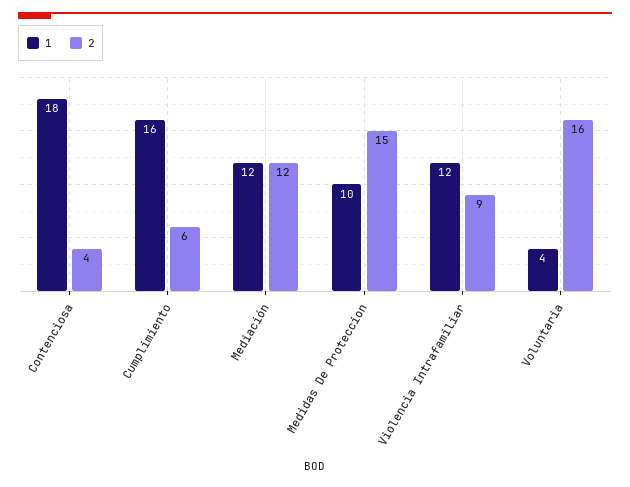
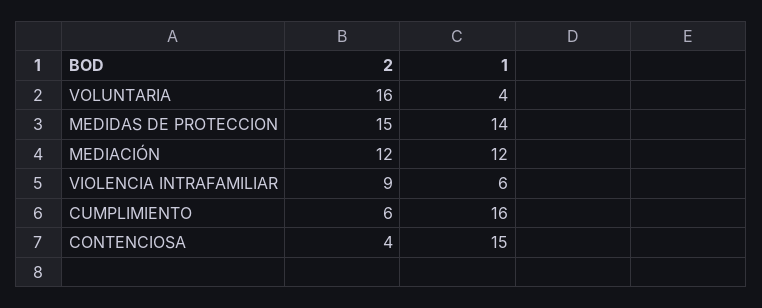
  {
    "1": {
-     "Contenciosa": 18,
+     "Contenciosa": 15,
      "Cumplimiento": 16,
      "Mediación": 12,
-     "Medidas De Proteccion": 10,
+     "Medidas De Proteccion": 14,
-     "Violencia Intrafamiliar": 12,
+     "Violencia Intrafamiliar": 6,
      "Voluntaria": 4
    },
    "2": {
      "Contenciosa": 4,
      "Cumplimiento": 6,
      "Mediación": 12,
      "Medidas De Proteccion": 15,
      "Violencia Intrafamiliar": 9,
      "Voluntaria": 16
    }
  }

